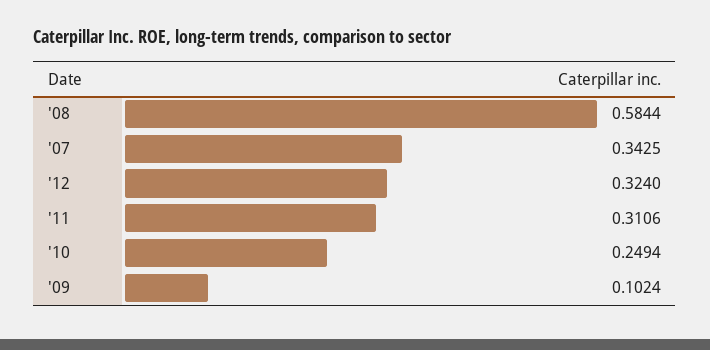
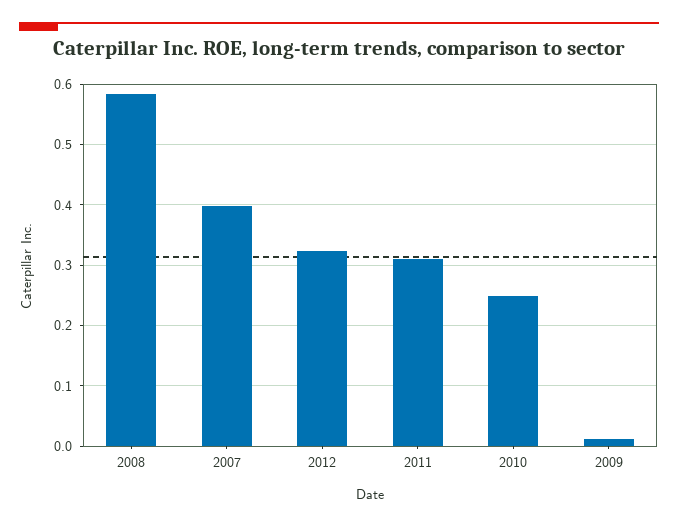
  {
    "'08": 0.5844,
-   "'07": 0.3425,
+   "'07": 0.4,
    "'12": 0.324,
    "'11": 0.3106,
    "'10": 0.2494,
-   "'09": 0.1024
+   "'09": 0.01
  }

